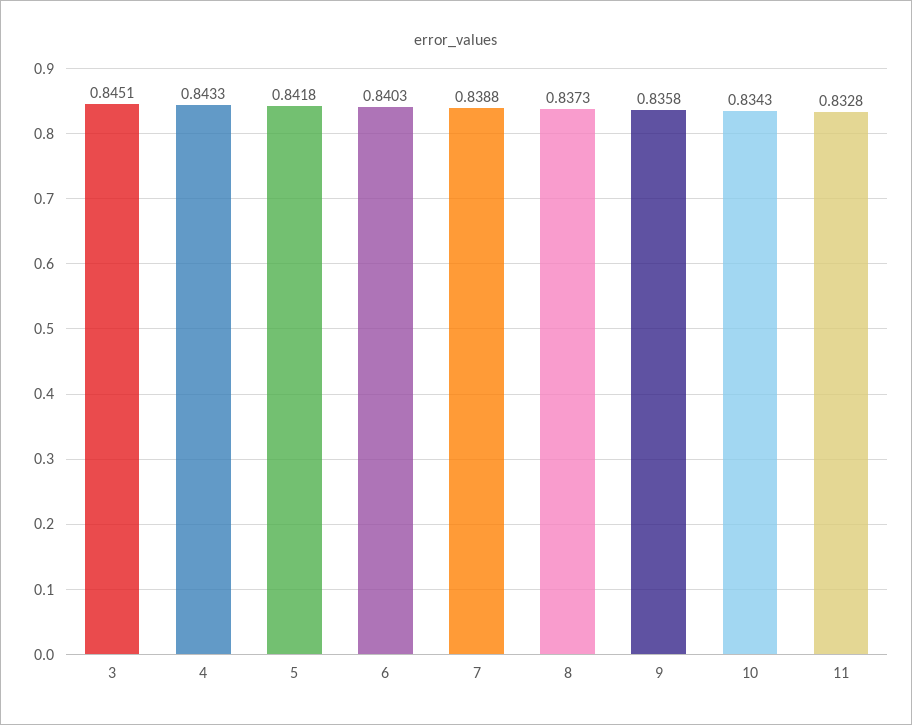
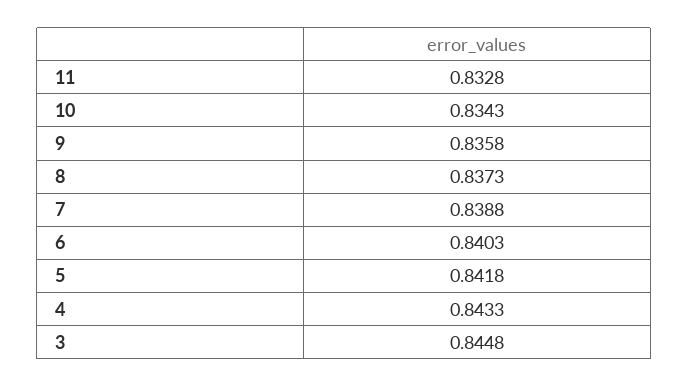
  {
-   "3": 0.8451,
+   "3": 0.8448,
    "4": 0.8433,
    "5": 0.8418,
    "6": 0.8403,
    "7": 0.8388,
    "8": 0.8373,
    "9": 0.8358,
    "10": 0.8343,
    "11": 0.8328
  }

